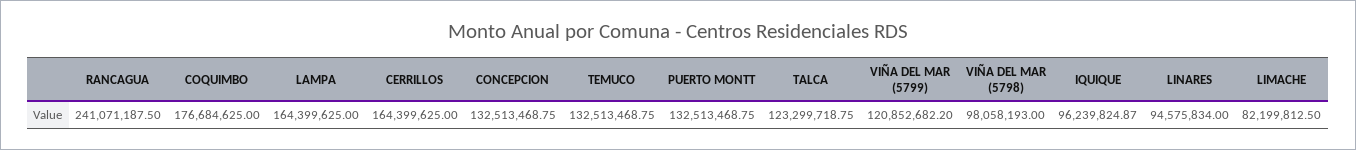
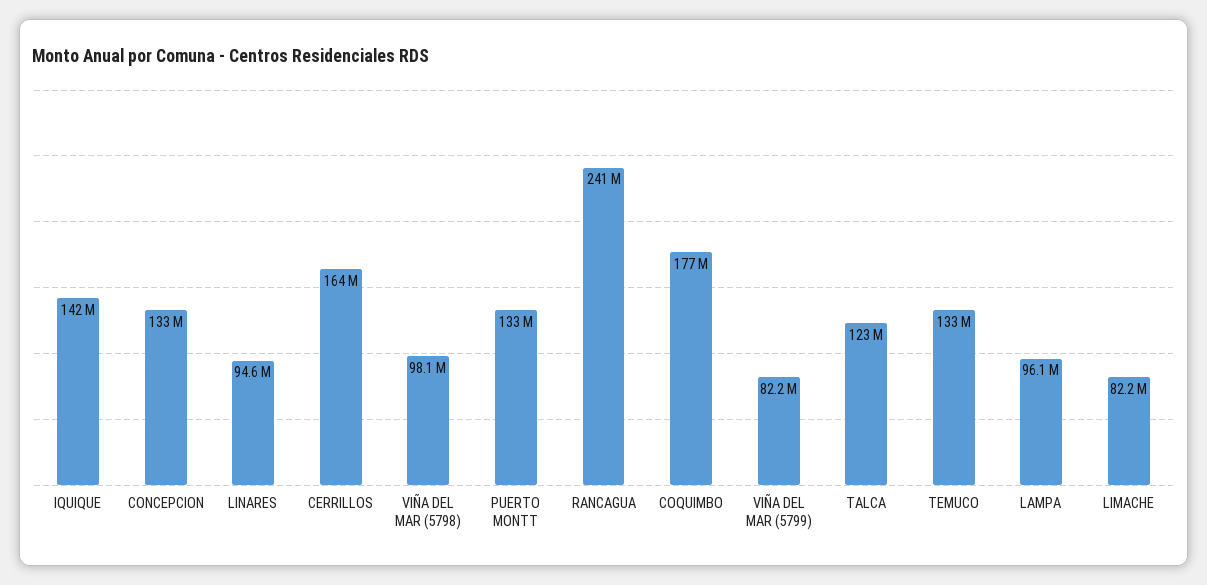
  {
    "RANCAGUA": 241071187.5,
    "COQUIMBO": 176684625,
-   "LAMPA": 164399625,
+   "LAMPA": 96100000,
    "CERRILLOS": 164399625,
    "CONCEPCION": 132513468.75,
    "TEMUCO": 132513468.75,
    "PUERTO MONTT": 132513468.75,
    "TALCA": 123299718.75,
-   "VIÑA DEL MAR (5799)": 120852682.2,
+   "VIÑA DEL MAR (5799)": 82200000,
    "VIÑA DEL MAR (5798)": 98058193,
-   "IQUIQUE": 96239824.87,
+   "IQUIQUE": 142000000,
    "LINARES": 94575834,
    "LIMACHE": 82199812.5
  }

